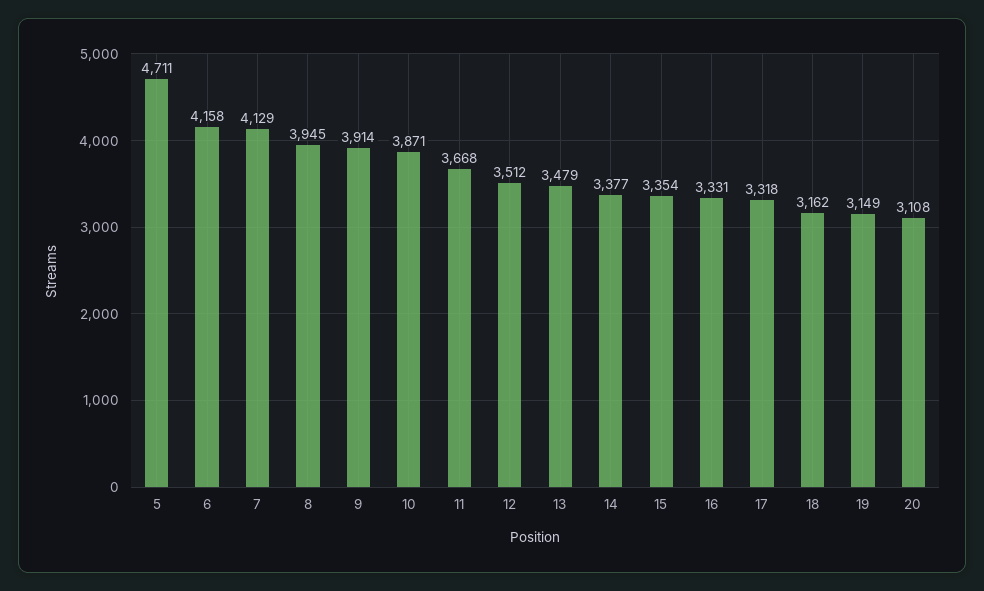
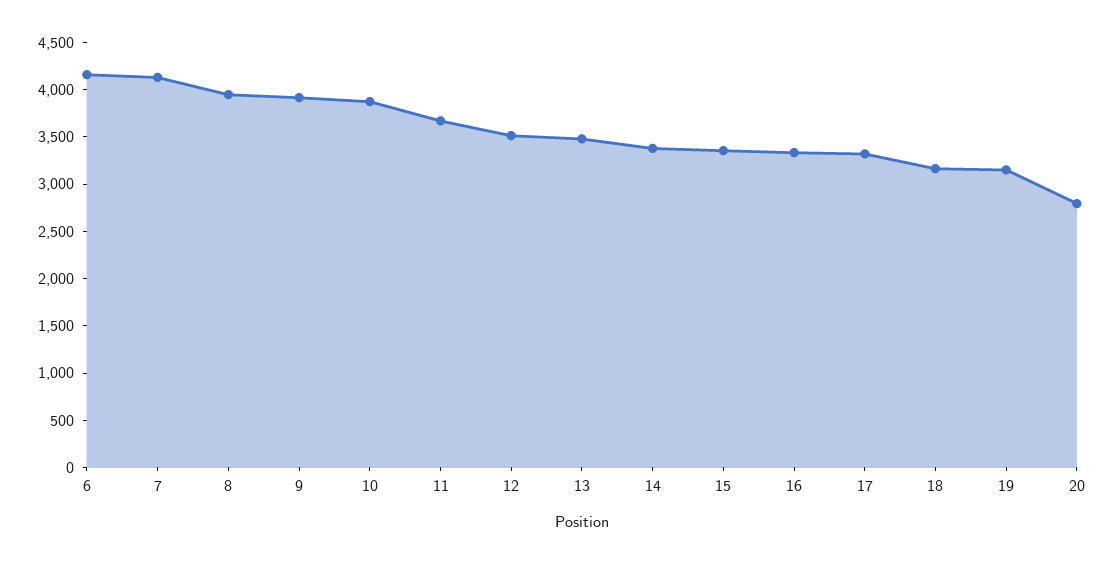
  {
-   "5": 4711,
    "6": 4158,
    "7": 4129,
    "8": 3945,
    "9": 3914,
    "10": 3871,
    "11": 3668,
    "12": 3512,
    "13": 3479,
    "14": 3377,
    "15": 3354,
    "16": 3331,
    "17": 3318,
    "18": 3162,
    "19": 3149,
-   "20": 3108
+   "20": 2800
  }

